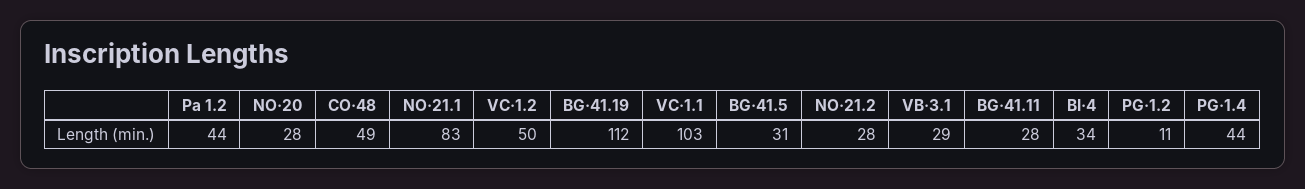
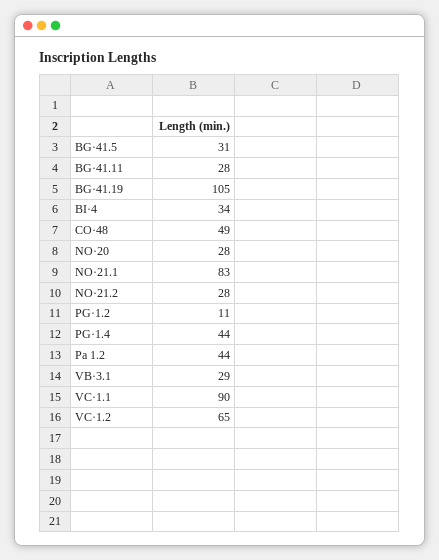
  {
    "Pa 1.2": 44,
    "NO·20": 28,
    "CO·48": 49,
    "NO·21.1": 83,
-   "VC·1.2": 50,
+   "VC·1.2": 65,
-   "BG·41.19": 112,
+   "BG·41.19": 105,
-   "VC·1.1": 103,
+   "VC·1.1": 90,
    "BG·41.5": 31,
    "NO·21.2": 28,
    "VB·3.1": 29,
    "BG·41.11": 28,
    "BI·4": 34,
    "PG·1.2": 11,
    "PG·1.4": 44
  }

